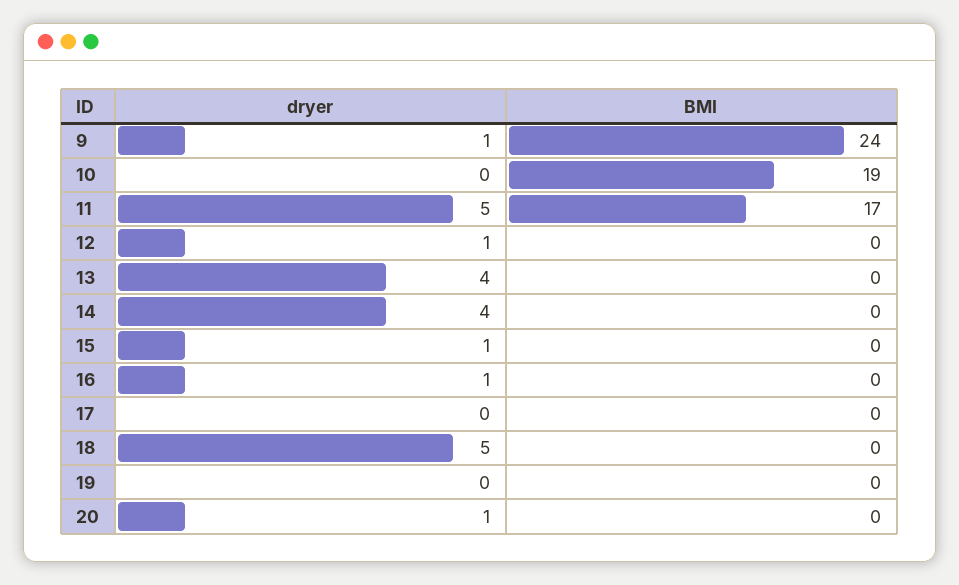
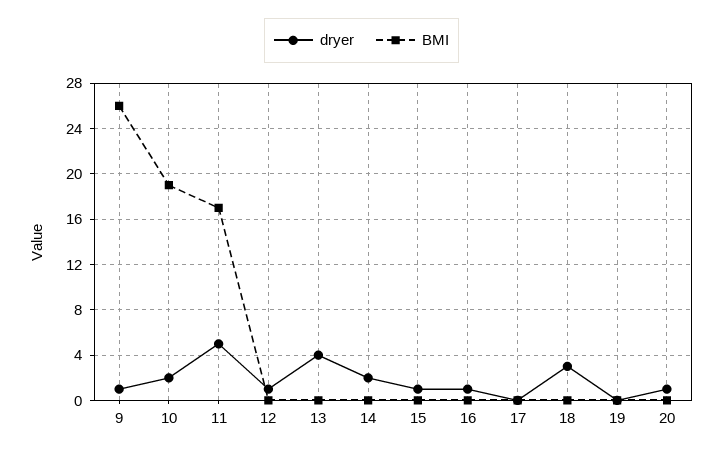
  {
    "dryer": {
      "9": 1,
-     "10": 0,
+     "10": 2,
      "11": 5,
      "12": 1,
      "13": 4,
-     "14": 4,
+     "14": 2,
      "15": 1,
      "16": 1,
      "17": 0,
-     "18": 5,
+     "18": 3,
      "19": 0,
      "20": 1
    },
    "BMI": {
-     "9": 24,
+     "9": 26,
      "10": 19,
      "11": 17,
      "12": 0,
      "13": 0,
      "14": 0,
      "15": 0,
      "16": 0,
      "17": 0,
      "18": 0,
      "19": 0,
      "20": 0
    }
  }

